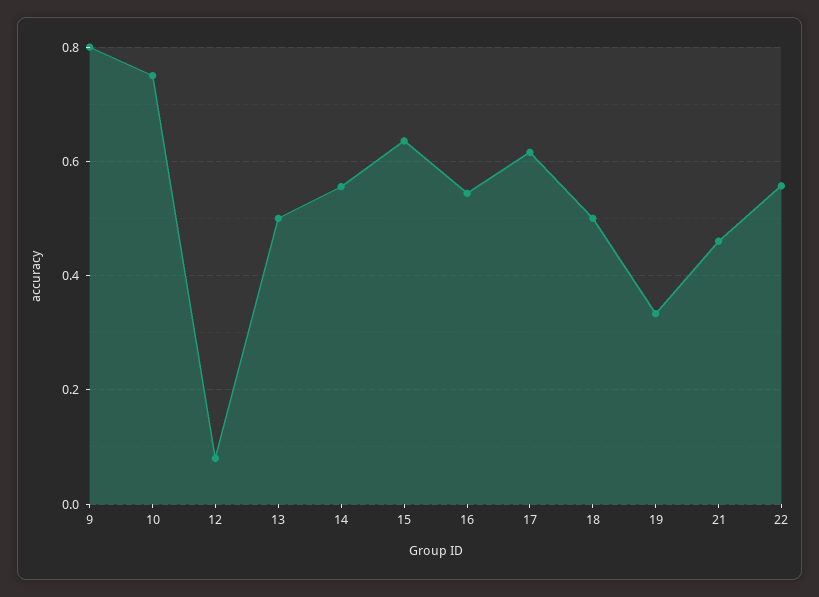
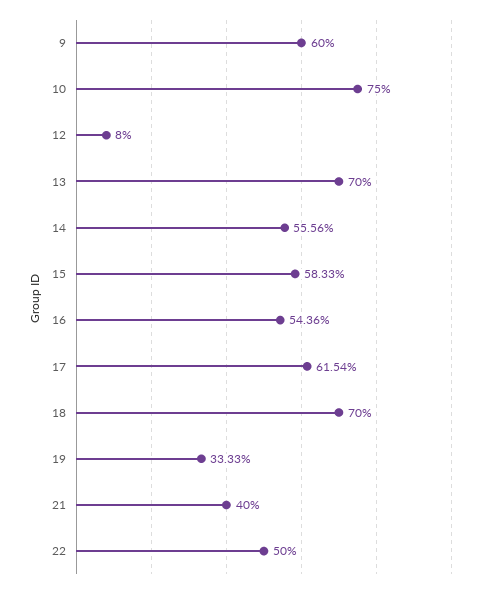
  {
-   "9": 0.8,
+   "9": 0.6,
    "10": 0.75,
    "12": 0.08,
-   "13": 0.5,
+   "13": 0.7,
    "14": 0.5556,
-   "15": 0.64,
+   "15": 0.5833,
    "16": 0.5436,
    "17": 0.6154,
-   "18": 0.5,
+   "18": 0.7,
    "19": 0.3333,
-   "21": 0.46,
+   "21": 0.4,
-   "22": 0.56
+   "22": 0.5
  }

